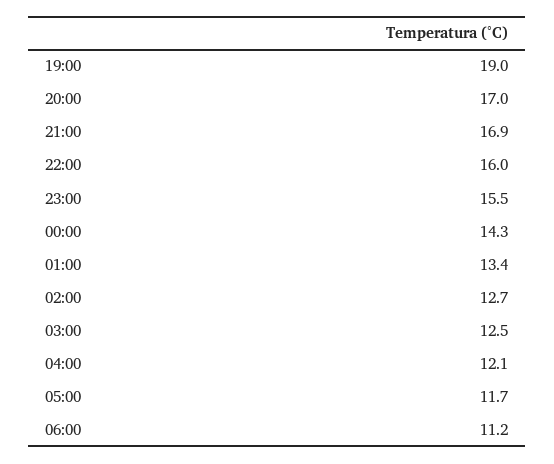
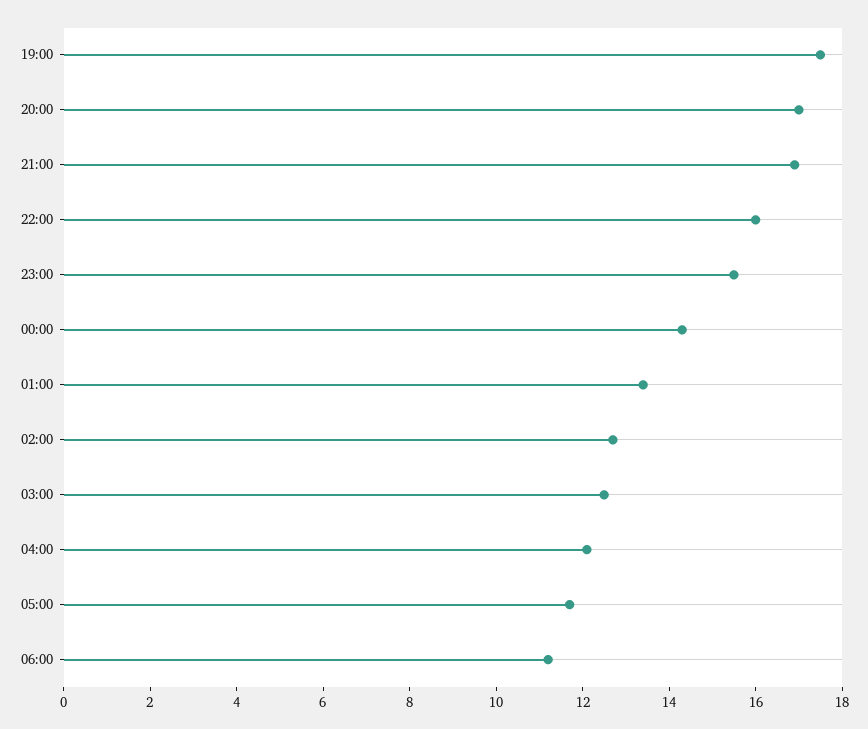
  {
-   "19:00": 19,
+   "19:00": 17.5,
    "20:00": 17,
    "21:00": 16.9,
    "22:00": 16,
    "23:00": 15.5,
    "00:00": 14.3,
    "01:00": 13.4,
    "02:00": 12.7,
    "03:00": 12.5,
    "04:00": 12.1,
    "05:00": 11.7,
    "06:00": 11.2
  }

